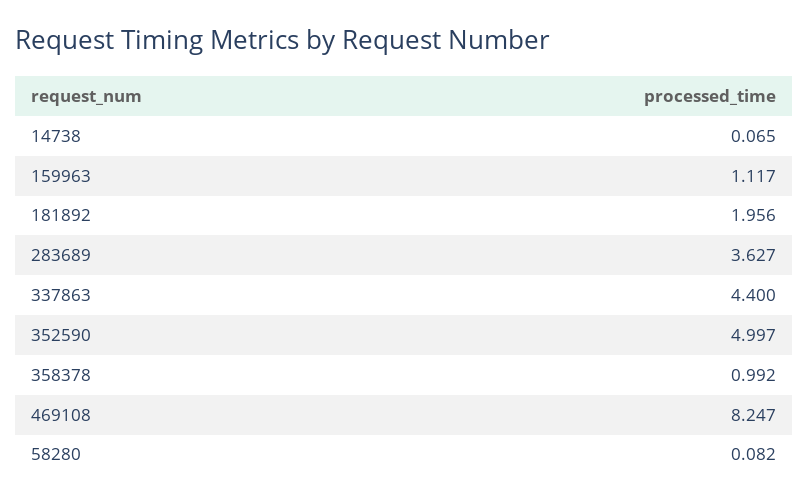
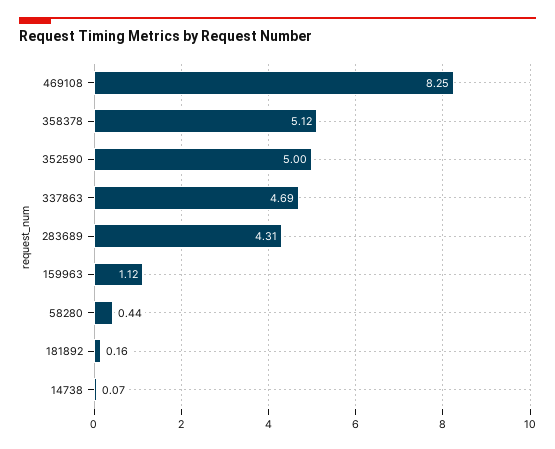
  {
    "14738": 0.065,
    "159963": 1.117,
-   "181892": 1.956,
+   "181892": 0.16,
-   "283689": 3.627,
+   "283689": 4.31,
-   "337863": 4.4,
+   "337863": 4.69,
    "352590": 4.997,
-   "358378": 0.992,
+   "358378": 5.12,
    "469108": 8.247,
-   "58280": 0.082
+   "58280": 0.44
  }

